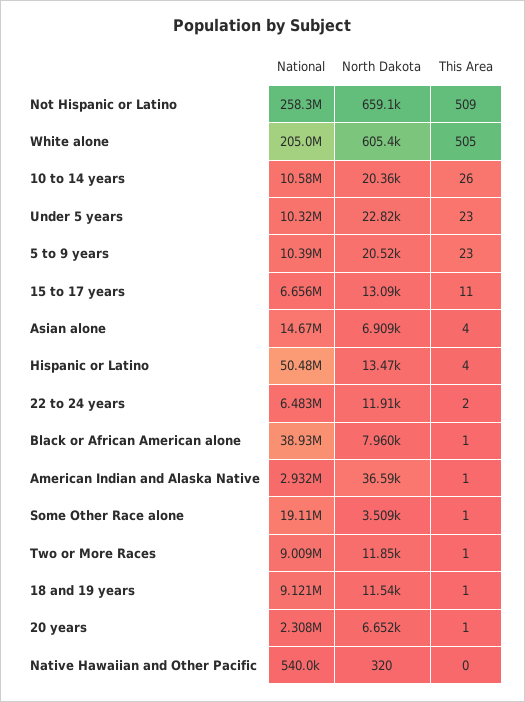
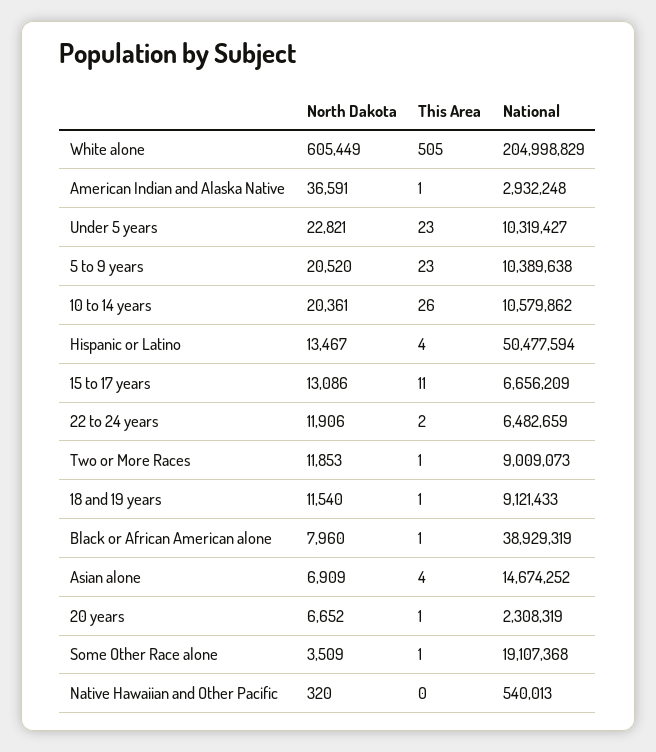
  {
    "National": {
-     "Not Hispanic or Latino": 258300000,
      "White alone": 204998829,
      "10 to 14 years": 10579862,
      "Under 5 years": 10319427,
      "5 to 9 years": 10389638,
      "15 to 17 years": 6656209,
      "Asian alone": 14674252,
      "Hispanic or Latino": 50477594,
      "22 to 24 years": 6482659,
      "Black or African American alone": 38929319,
      "American Indian and Alaska Native": 2932248,
      "Some Other Race alone": 19107368,
      "Two or More Races": 9009073,
      "18 and 19 years": 9121433,
      "20 years": 2308319,
      "Native Hawaiian and Other Pacific": 540013
    },
    "North Dakota": {
-     "Not Hispanic or Latino": 659100,
      "White alone": 605449,
      "10 to 14 years": 20361,
      "Under 5 years": 22821,
      "5 to 9 years": 20520,
      "15 to 17 years": 13086,
      "Asian alone": 6909,
      "Hispanic or Latino": 13467,
      "22 to 24 years": 11906,
      "Black or African American alone": 7960,
      "American Indian and Alaska Native": 36591,
      "Some Other Race alone": 3509,
      "Two or More Races": 11853,
      "18 and 19 years": 11540,
      "20 years": 6652,
      "Native Hawaiian and Other Pacific": 320
    },
    "This Area": {
-     "Not Hispanic or Latino": 509,
      "White alone": 505,
      "10 to 14 years": 26,
      "Under 5 years": 23,
      "5 to 9 years": 23,
      "15 to 17 years": 11,
      "Asian alone": 4,
      "Hispanic or Latino": 4,
      "22 to 24 years": 2,
      "Black or African American alone": 1,
      "American Indian and Alaska Native": 1,
      "Some Other Race alone": 1,
      "Two or More Races": 1,
      "18 and 19 years": 1,
      "20 years": 1,
      "Native Hawaiian and Other Pacific": 0
    }
  }

